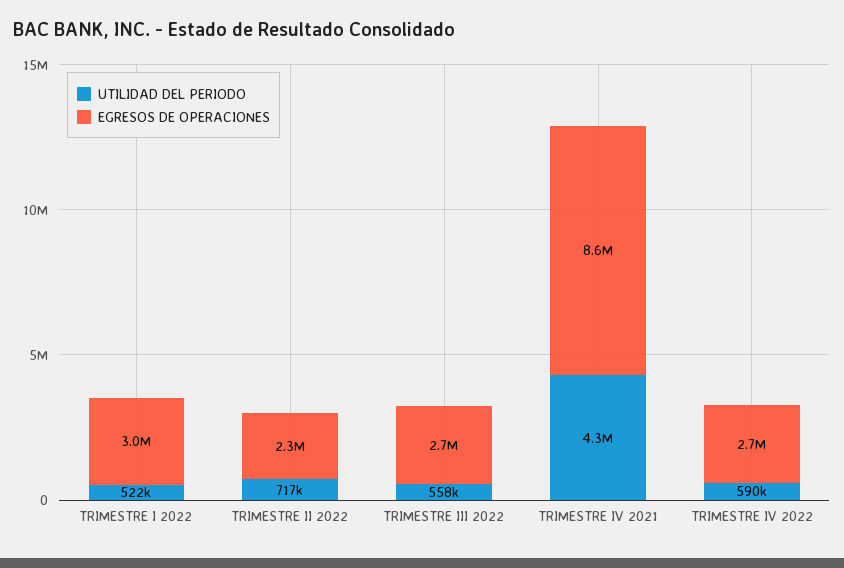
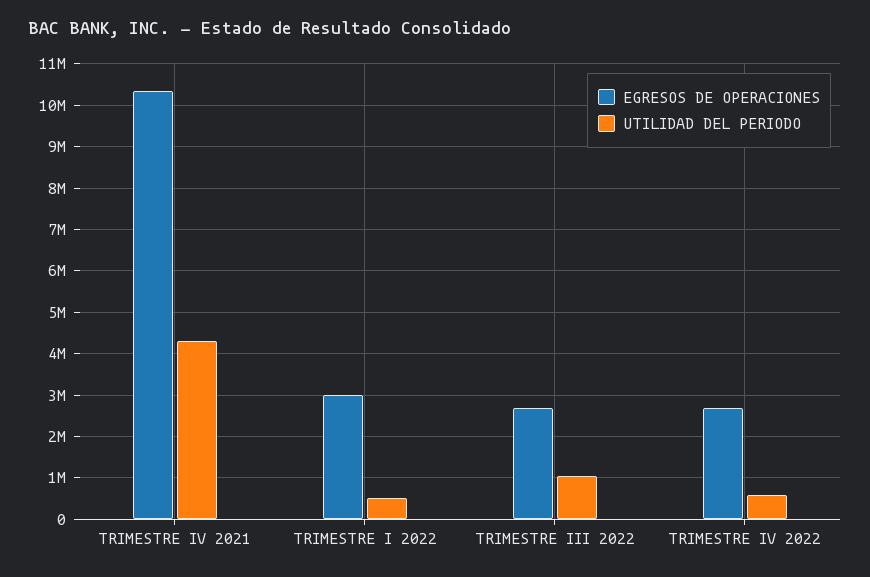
  {
    "UTILIDAD DEL PERIODO": {
      "TRIMESTRE I 2022": 522000,
-     "TRIMESTRE II 2022": 717000,
-     "TRIMESTRE III 2022": 558000,
+     "TRIMESTRE III 2022": 1000000,
      "TRIMESTRE IV 2021": 4300000,
      "TRIMESTRE IV 2022": 590000
    },
    "EGRESOS DE OPERACIONES": {
      "TRIMESTRE I 2022": 3000000,
-     "TRIMESTRE II 2022": 2300000,
      "TRIMESTRE III 2022": 2700000,
-     "TRIMESTRE IV 2021": 8600000,
+     "TRIMESTRE IV 2021": 10400000,
      "TRIMESTRE IV 2022": 2700000
    }
  }

